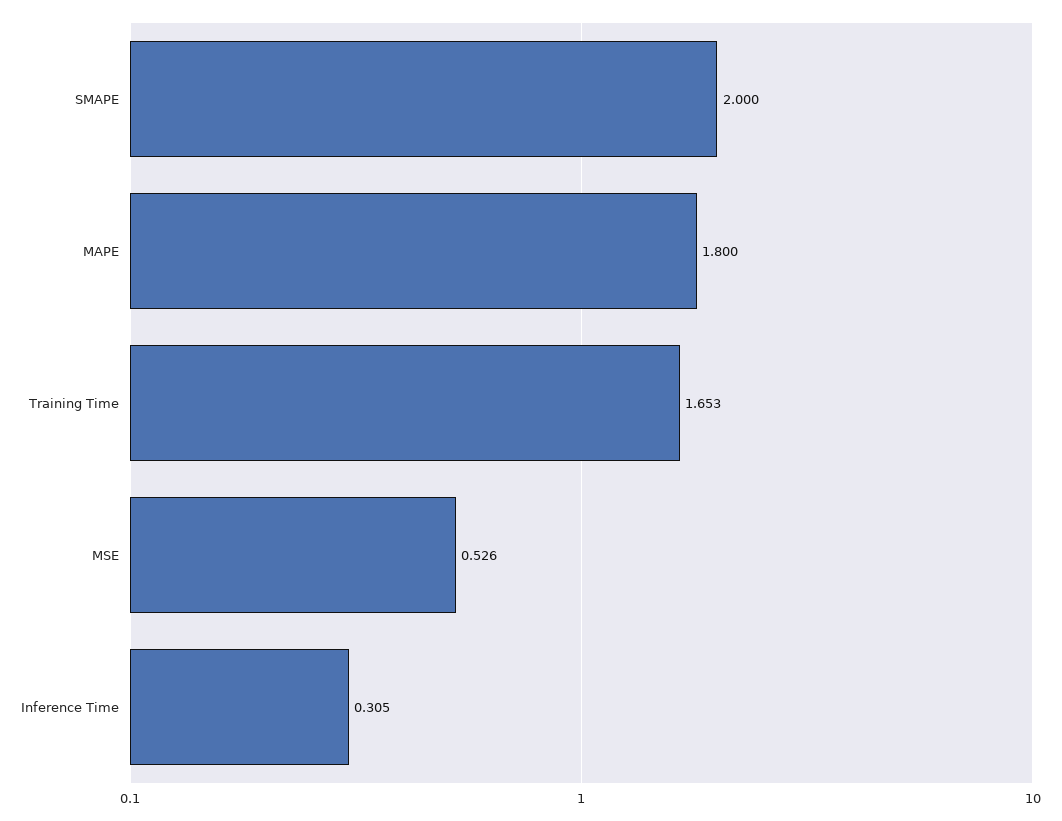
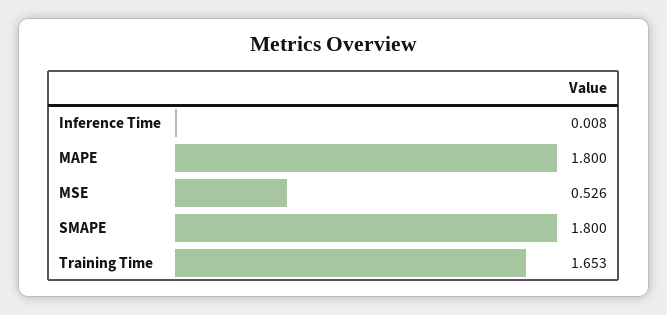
  {
-   "SMAPE": 2,
+   "SMAPE": 1.8,
    "MAPE": 1.8,
    "Training Time": 1.653,
    "MSE": 0.526,
-   "Inference Time": 0.305
+   "Inference Time": 0.008
  }

